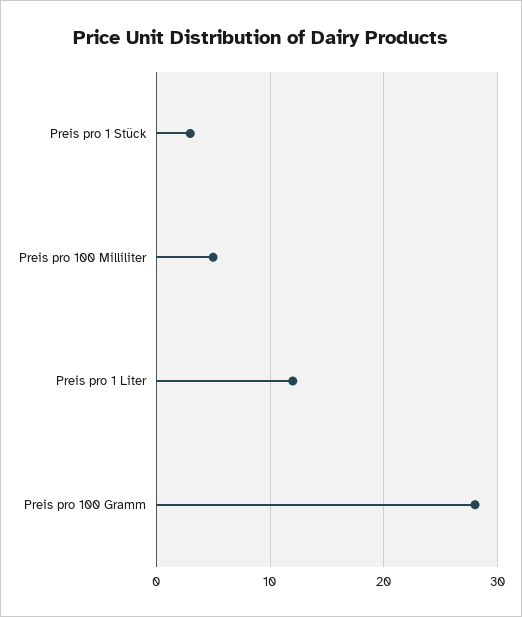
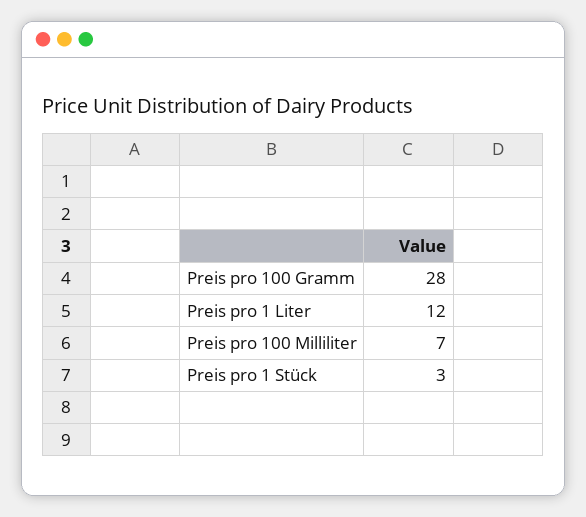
  {
    "Preis pro 1 Stück": 3,
-   "Preis pro 100 Milliliter": 5,
+   "Preis pro 100 Milliliter": 7,
    "Preis pro 1 Liter": 12,
    "Preis pro 100 Gramm": 28
  }

